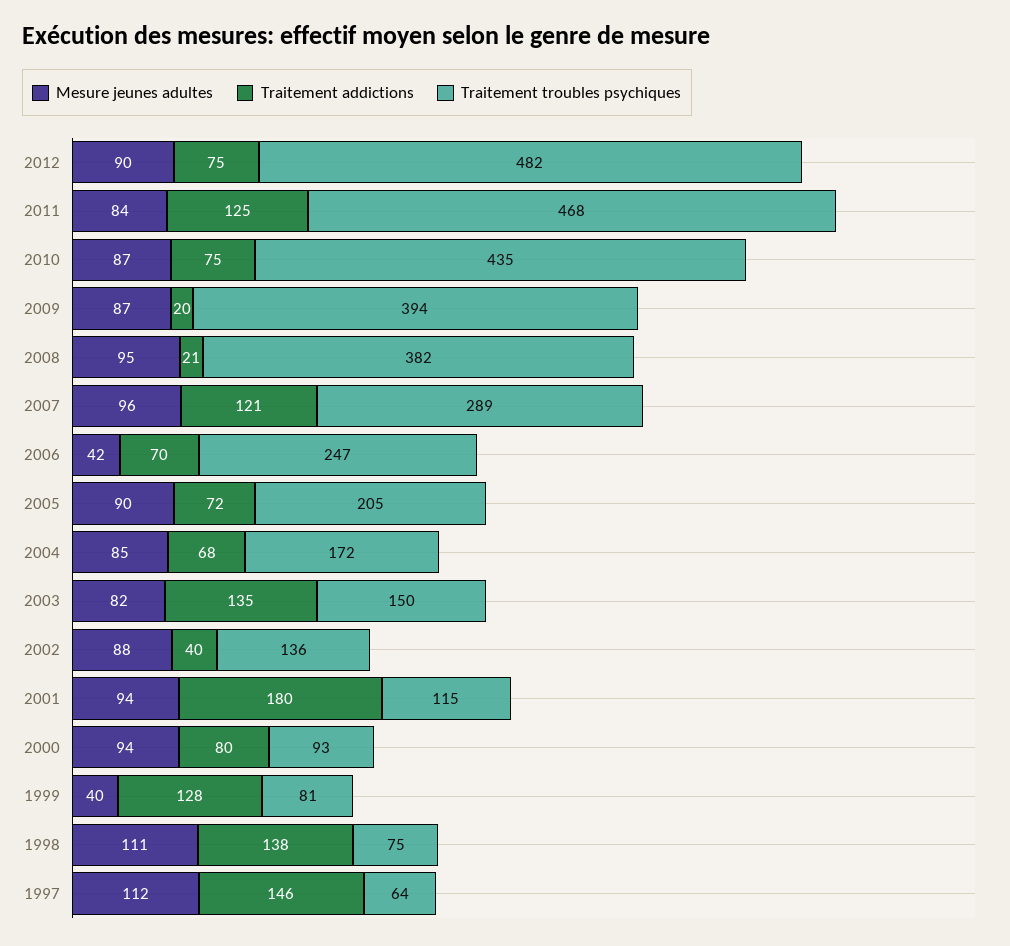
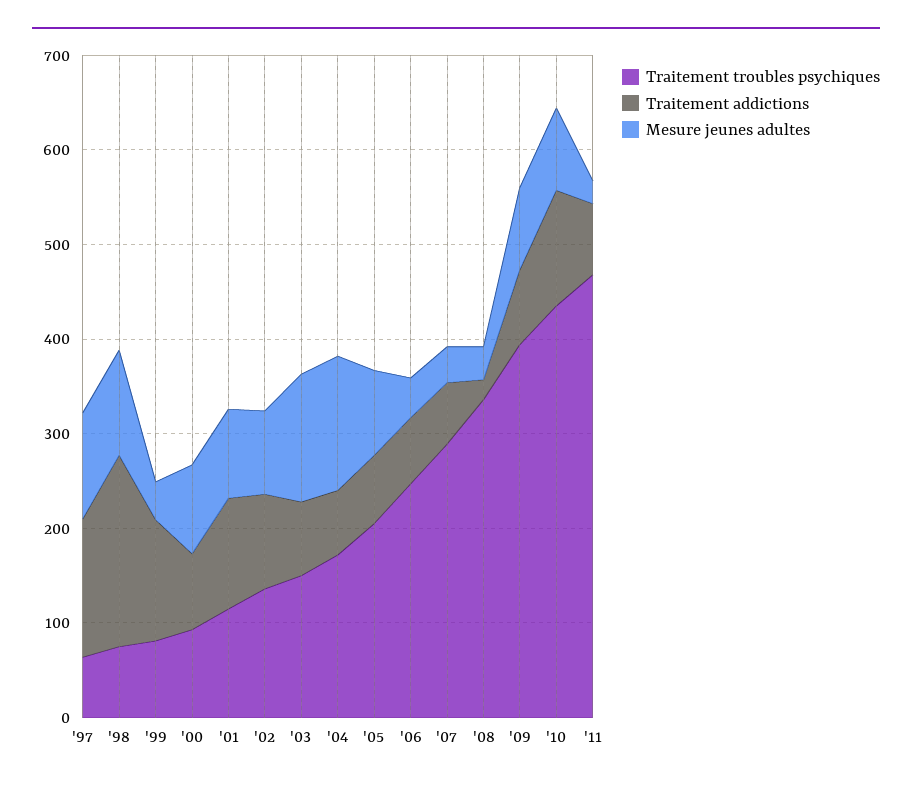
  {
    "Mesure jeunes adultes": {
-     "2012": 90,
-     "2011": 84,
+     "2011": 20,
      "2010": 87,
      "2009": 87,
-     "2008": 95,
+     "2008": 40,
-     "2007": 96,
+     "2007": 40,
      "2006": 42,
      "2005": 90,
-     "2004": 85,
+     "2004": 140,
-     "2003": 82,
+     "2003": 140,
      "2002": 88,
      "2001": 94,
      "2000": 94,
      "1999": 40,
      "1998": 111,
      "1997": 112
    },
    "Traitement addictions": {
-     "2012": 75,
-     "2011": 125,
+     "2011": 80,
-     "2010": 75,
+     "2010": 120,
-     "2009": 20,
+     "2009": 80,
      "2008": 21,
-     "2007": 121,
+     "2007": 60,
      "2006": 70,
      "2005": 72,
      "2004": 68,
-     "2003": 135,
+     "2003": 80,
-     "2002": 40,
+     "2002": 100,
-     "2001": 180,
+     "2001": 120,
      "2000": 80,
      "1999": 128,
-     "1998": 138,
+     "1998": 200,
      "1997": 146
    },
    "Traitement troubles psychiques": {
-     "2012": 482,
      "2011": 468,
      "2010": 435,
      "2009": 394,
-     "2008": 382,
+     "2008": 340,
      "2007": 289,
      "2006": 247,
      "2005": 205,
      "2004": 172,
      "2003": 150,
      "2002": 136,
      "2001": 115,
      "2000": 93,
      "1999": 81,
      "1998": 75,
      "1997": 64
    }
  }

